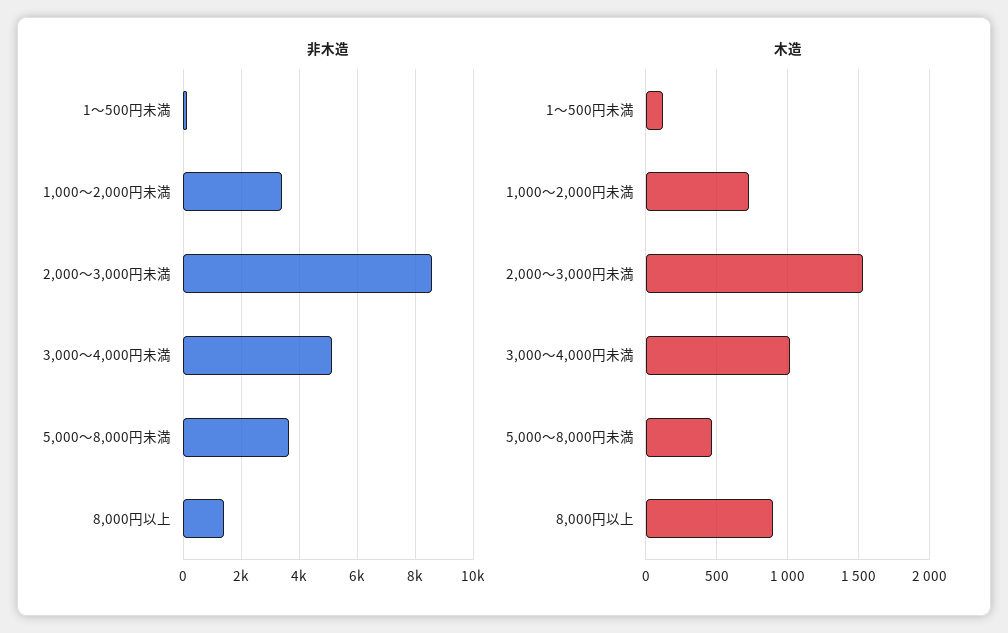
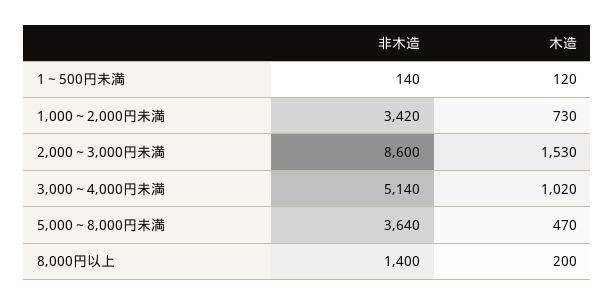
  {
    "非木造": {
      "1～500円未満": 140,
      "1,000～2,000円未満": 3420,
      "2,000～3,000円未満": 8600,
      "3,000～4,000円未満": 5140,
      "5,000～8,000円未満": 3640,
      "8,000円以上": 1400
    },
    "木造": {
      "1～500円未満": 120,
      "1,000～2,000円未満": 730,
      "2,000～3,000円未満": 1530,
      "3,000～4,000円未満": 1020,
      "5,000～8,000円未満": 470,
-     "8,000円以上": 900
+     "8,000円以上": 200
    }
  }

